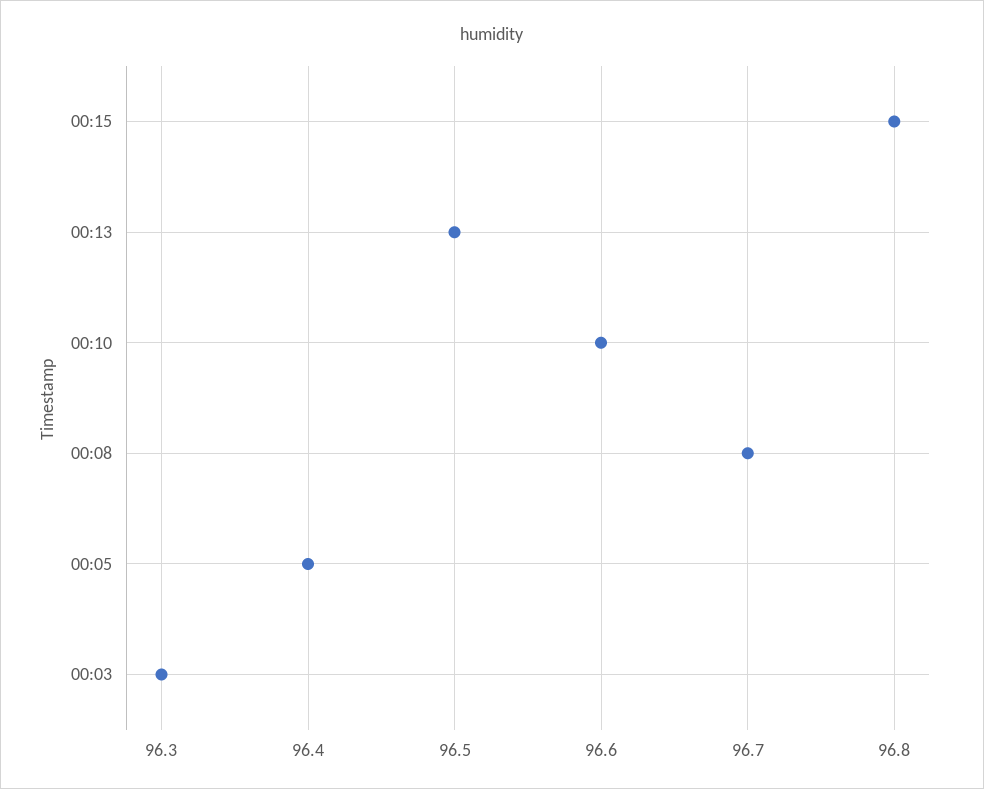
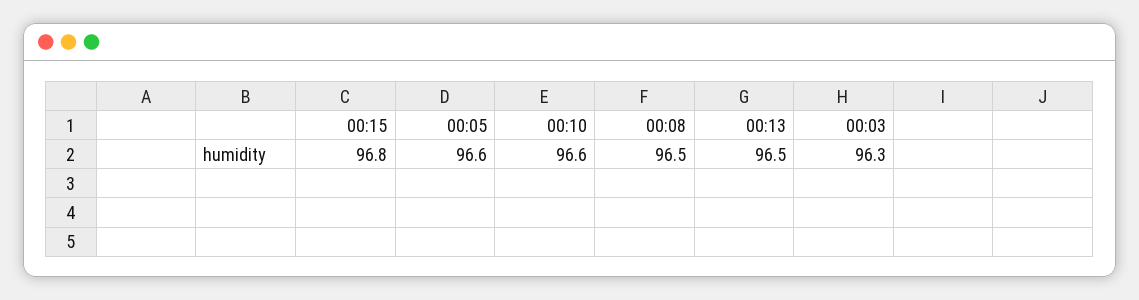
  {
    "00:15": 96.8,
    "00:13": 96.5,
    "00:10": 96.6,
-   "00:08": 96.7,
+   "00:08": 96.5,
-   "00:05": 96.4,
+   "00:05": 96.6,
    "00:03": 96.3
  }

